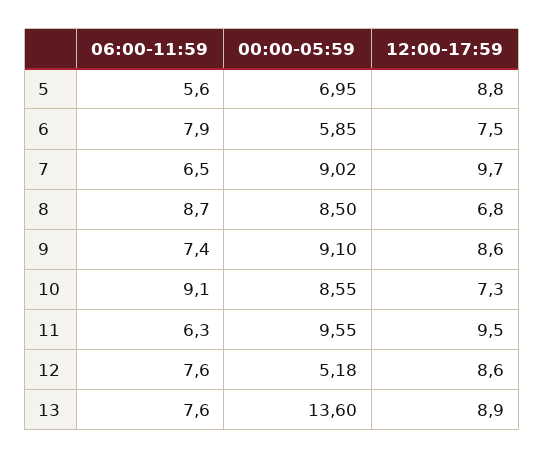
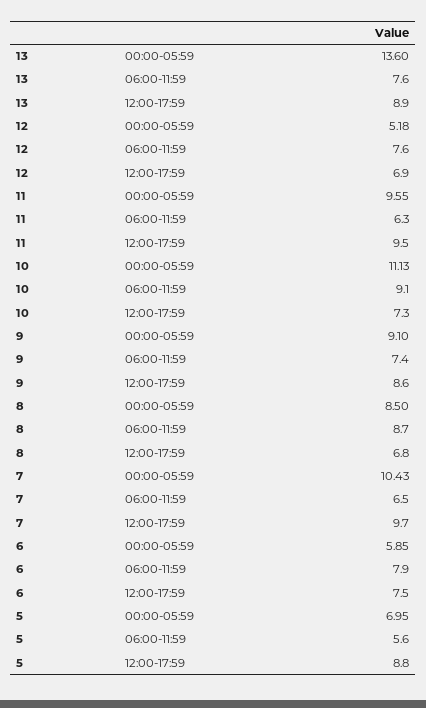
  {
    "06:00-11:59": {
      "5": 5.6,
      "6": 7.9,
      "7": 6.5,
      "8": 8.7,
      "9": 7.4,
      "10": 9.1,
      "11": 6.3,
      "12": 7.6,
      "13": 7.6
    },
    "00:00-05:59": {
      "5": 6.95,
      "6": 5.85,
-     "7": 9.02,
+     "7": 10.43,
      "8": 8.5,
      "9": 9.1,
-     "10": 8.55,
+     "10": 11.13,
      "11": 9.55,
      "12": 5.18,
      "13": 13.6
    },
    "12:00-17:59": {
      "5": 8.8,
      "6": 7.5,
      "7": 9.7,
      "8": 6.8,
      "9": 8.6,
      "10": 7.3,
      "11": 9.5,
-     "12": 8.6,
+     "12": 6.9,
      "13": 8.9
    }
  }

